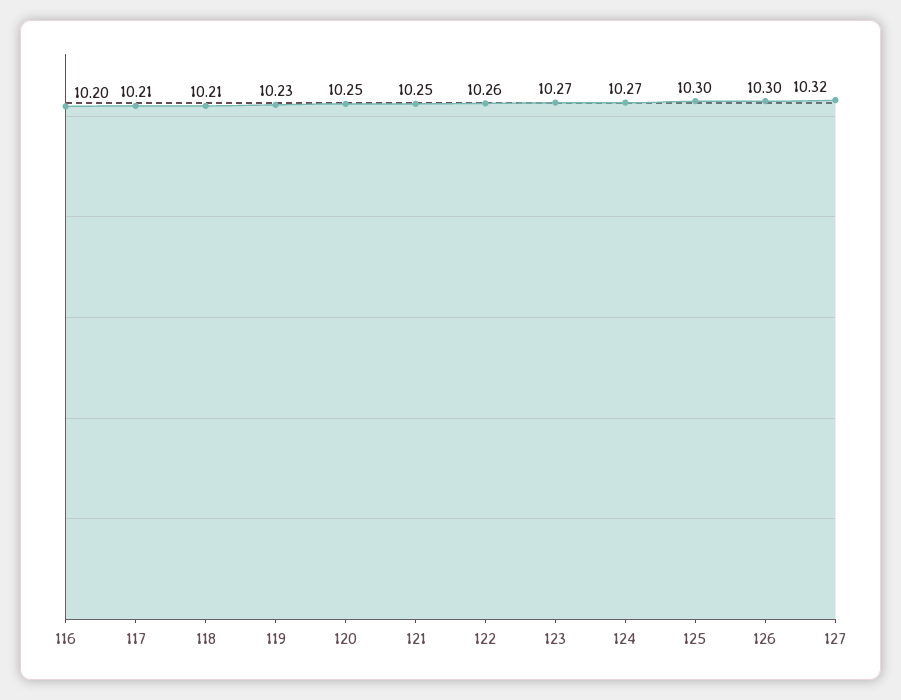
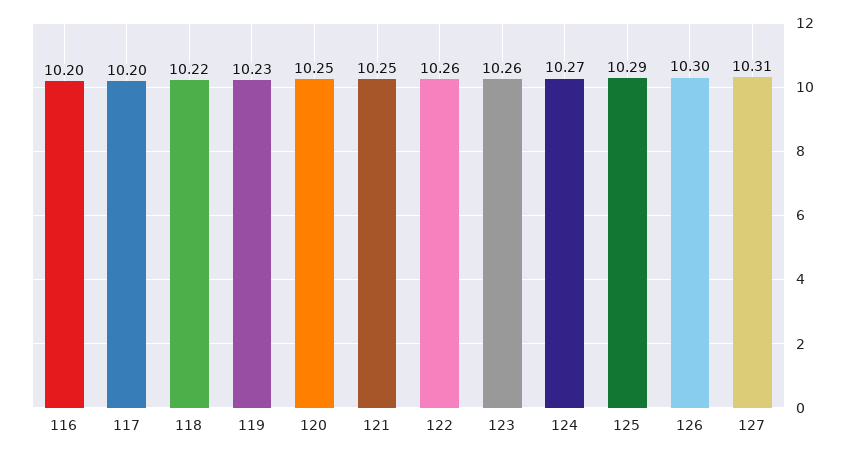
  {
    "116": 10.2,
-   "117": 10.21,
+   "117": 10.2,
-   "118": 10.21,
+   "118": 10.22,
    "119": 10.23,
    "120": 10.25,
    "121": 10.25,
    "122": 10.26,
-   "123": 10.27,
+   "123": 10.26,
    "124": 10.27,
-   "125": 10.3,
+   "125": 10.29,
    "126": 10.3,
-   "127": 10.32
+   "127": 10.31
  }

